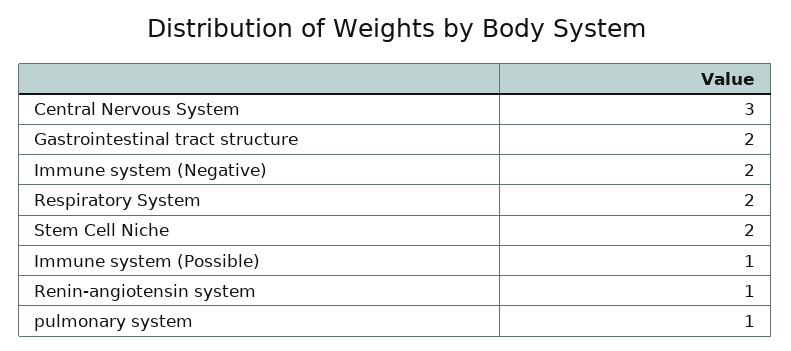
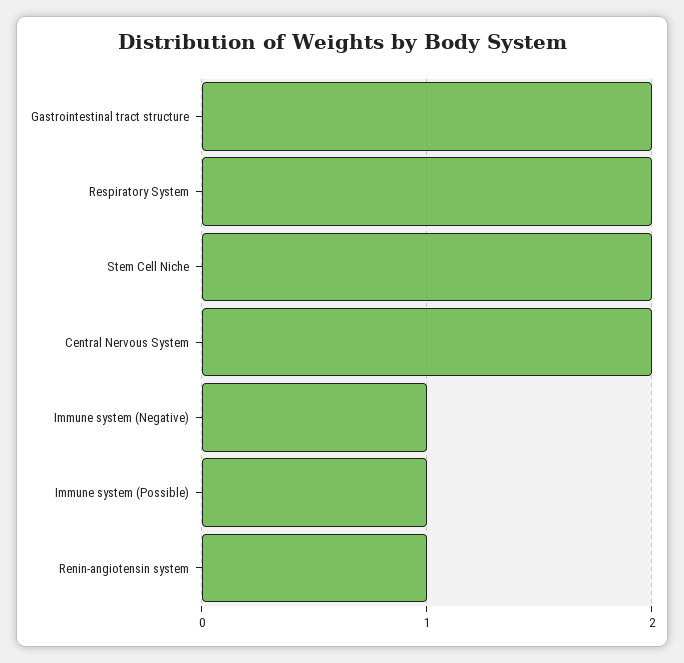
  {
-   "Central Nervous System": 3,
+   "Central Nervous System": 2,
    "Gastrointestinal tract structure": 2,
-   "Immune system (Negative)": 2,
+   "Immune system (Negative)": 1,
    "Respiratory System": 2,
    "Stem Cell Niche": 2,
    "Immune system (Possible)": 1,
-   "Renin-angiotensin system": 1,
+   "Renin-angiotensin system": 1
-   "pulmonary system": 1
  }

